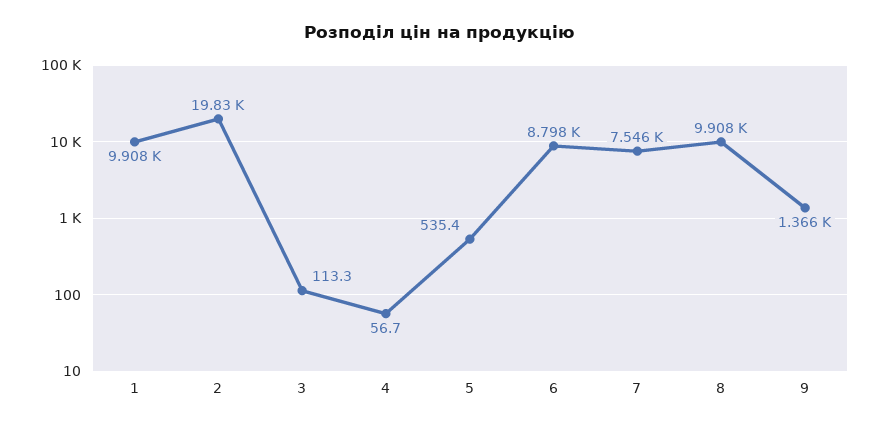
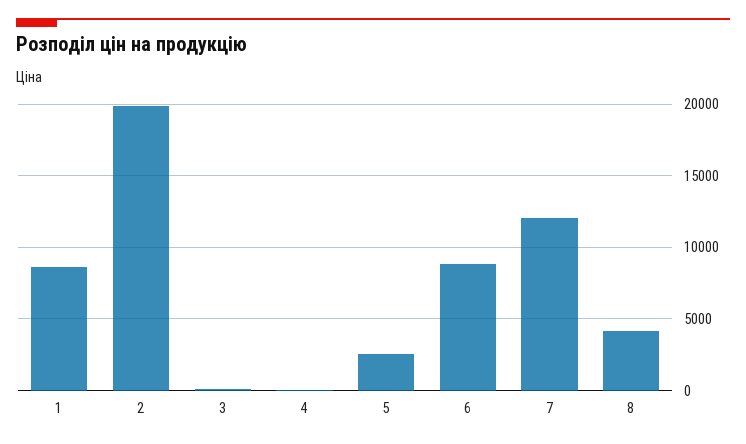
  {
-   "1": 9908,
+   "1": 8500,
    "2": 19830,
    "3": 113.3,
    "4": 56.7,
-   "5": 535.4,
+   "5": 2500,
    "6": 8798,
-   "7": 7546,
+   "7": 12000,
-   "8": 9908,
+   "8": 4000
-   "9": 1366
  }

